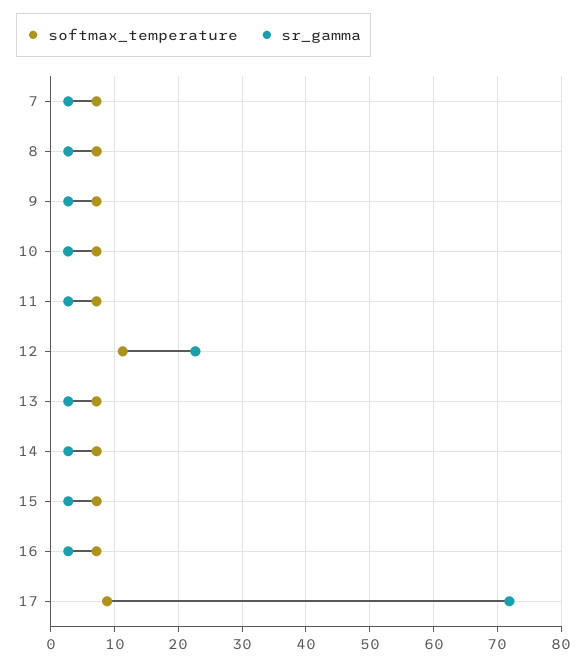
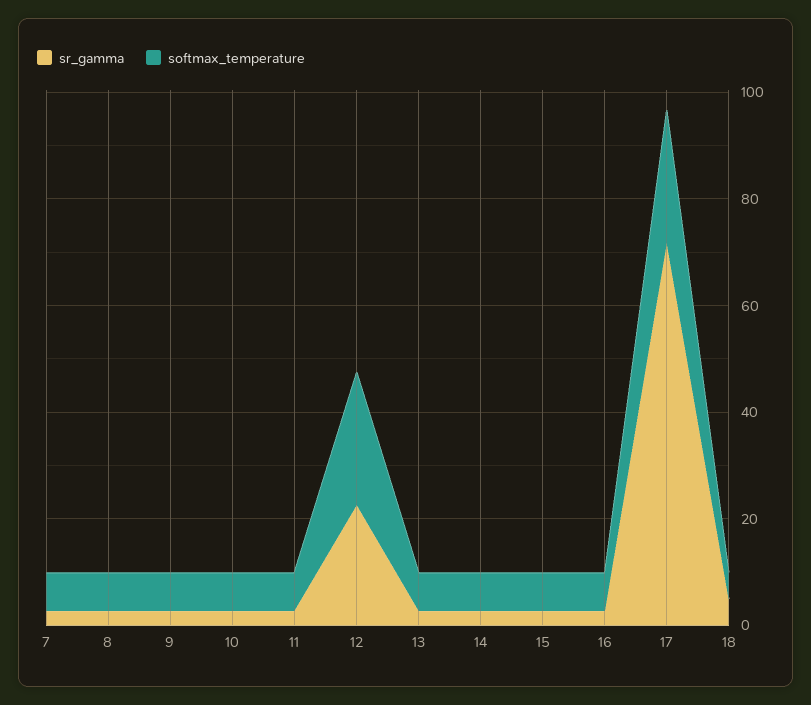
  {
    "softmax_temperature": {
      "7": 7,
      "8": 7,
      "9": 7,
      "10": 7,
      "11": 7,
-     "12": 11,
+     "12": 25,
      "13": 7,
      "14": 7,
      "15": 7,
      "16": 7,
-     "17": 9
+     "17": 25,
+     "18": 5
    },
    "sr_gamma": {
      "7": 3,
      "8": 3,
      "9": 3,
      "10": 3,
      "11": 3,
      "12": 23,
      "13": 3,
      "14": 3,
      "15": 3,
      "16": 3,
-     "17": 72
+     "17": 72,
+     "18": 5
    }
  }

